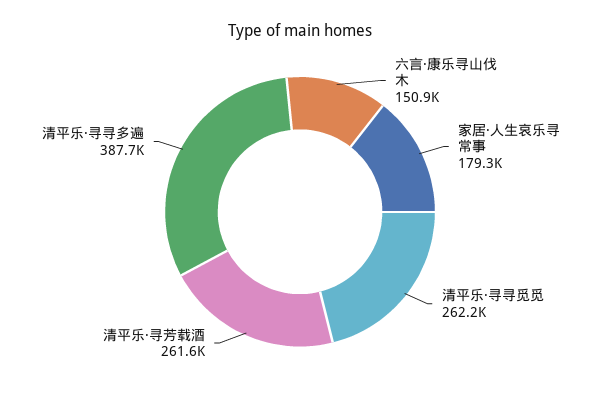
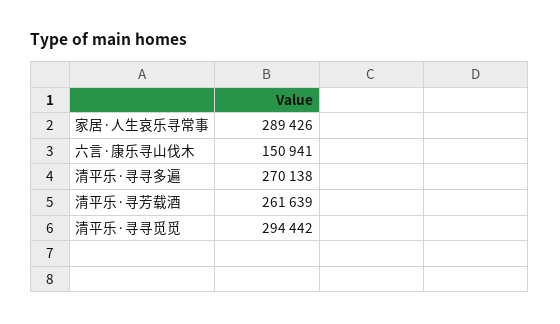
  {
    "六言·康乐寻山伐木": 150941,
-   "家居·人生哀乐寻常事": 179300,
+   "家居·人生哀乐寻常事": 289426,
-   "清平乐·寻寻觅觅": 262200,
+   "清平乐·寻寻觅觅": 294442,
    "清平乐·寻芳载酒": 261639,
-   "清平乐·寻寻多遍": 387700
+   "清平乐·寻寻多遍": 270138
  }

